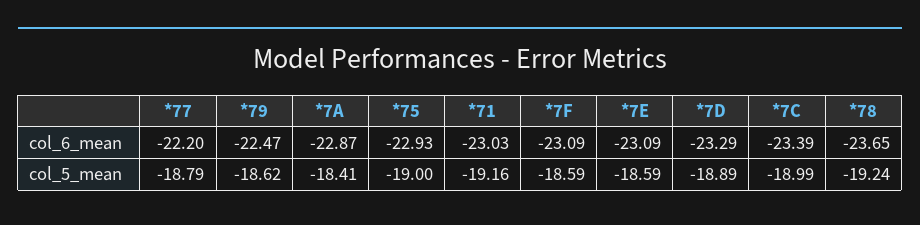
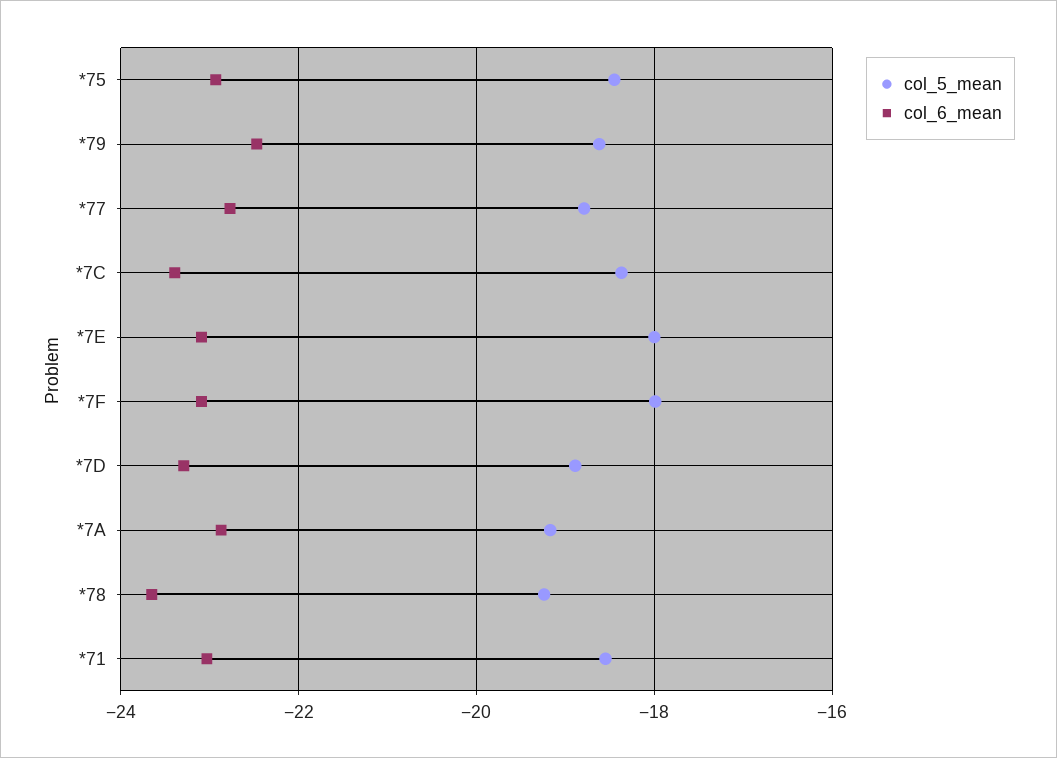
  {
    "col_6_mean": {
-     "*77": -22.2,
+     "*77": -22.8,
      "*79": -22.47,
      "*7A": -22.87,
      "*75": -22.93,
      "*71": -23.03,
      "*7F": -23.09,
      "*7E": -23.09,
      "*7D": -23.29,
      "*7C": -23.39,
      "*78": -23.65
    },
    "col_5_mean": {
      "*77": -18.79,
      "*79": -18.62,
-     "*7A": -18.41,
+     "*7A": -19.2,
-     "*75": -19,
+     "*75": -18.4,
-     "*71": -19.16,
+     "*71": -18.6,
-     "*7F": -18.59,
+     "*7F": -18,
-     "*7E": -18.59,
+     "*7E": -18,
      "*7D": -18.89,
-     "*7C": -18.99,
+     "*7C": -18.4,
      "*78": -19.24
    }
  }

